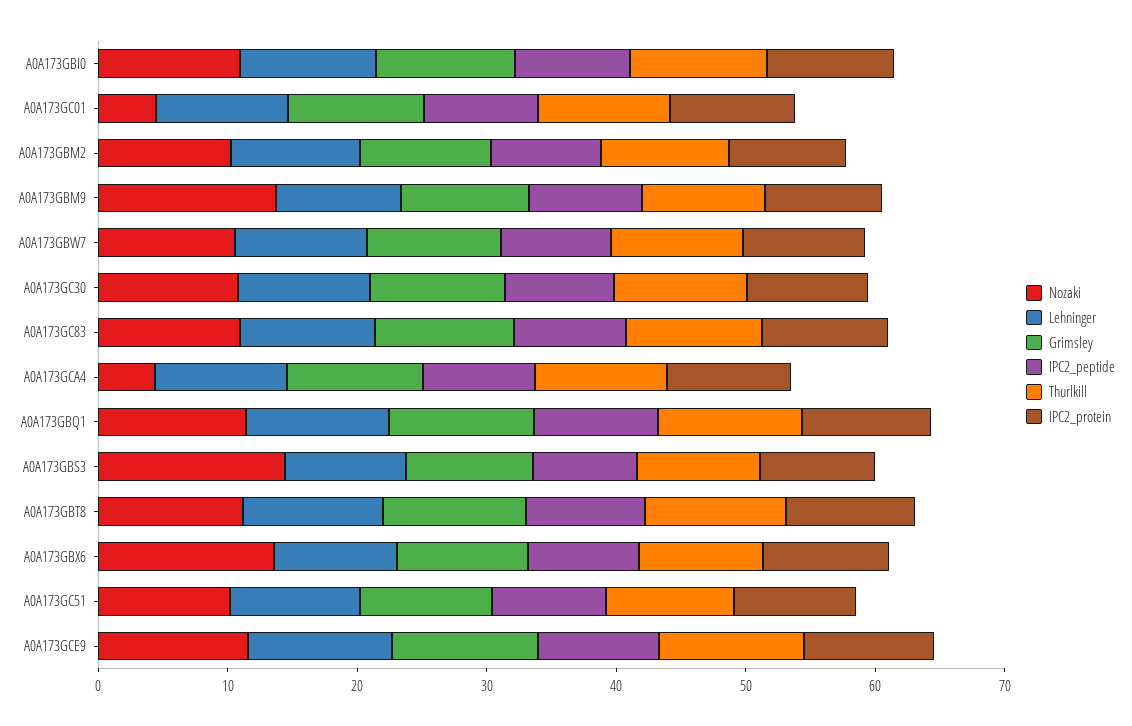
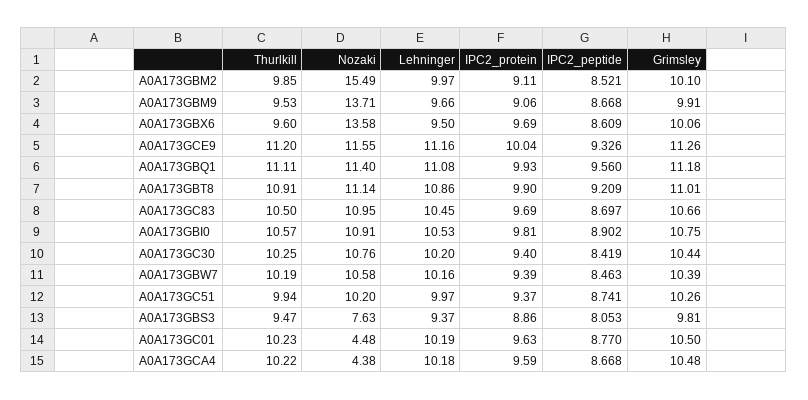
  {
    "Nozaki": {
      "A0A173GBI0": 10.91,
      "A0A173GC01": 4.48,
-     "A0A173GBM2": 10,
+     "A0A173GBM2": 15.49,
      "A0A173GBM9": 13.71,
      "A0A173GBW7": 10.58,
      "A0A173GC30": 10.76,
      "A0A173GC83": 10.95,
      "A0A173GCA4": 4.38,
      "A0A173GBQ1": 11.4,
-     "A0A173GBS3": 14,
+     "A0A173GBS3": 7.63,
      "A0A173GBT8": 11.14,
      "A0A173GBX6": 13.58,
      "A0A173GC51": 10.2,
      "A0A173GCE9": 11.55
    },
    "Lehninger": {
      "A0A173GBI0": 10.53,
      "A0A173GC01": 10.19,
      "A0A173GBM2": 9.97,
      "A0A173GBM9": 9.66,
      "A0A173GBW7": 10.16,
      "A0A173GC30": 10.2,
      "A0A173GC83": 10.45,
      "A0A173GCA4": 10.18,
      "A0A173GBQ1": 11.08,
      "A0A173GBS3": 9.37,
      "A0A173GBT8": 10.86,
      "A0A173GBX6": 9.5,
      "A0A173GC51": 9.97,
      "A0A173GCE9": 11.16
    },
    "Grimsley": {
      "A0A173GBI0": 10.75,
      "A0A173GC01": 10.5,
      "A0A173GBM2": 10.1,
      "A0A173GBM9": 9.91,
      "A0A173GBW7": 10.39,
      "A0A173GC30": 10.44,
      "A0A173GC83": 10.66,
      "A0A173GCA4": 10.48,
      "A0A173GBQ1": 11.18,
      "A0A173GBS3": 9.81,
      "A0A173GBT8": 11.01,
      "A0A173GBX6": 10.06,
      "A0A173GC51": 10.26,
      "A0A173GCE9": 11.26
    },
    "IPC2_peptide": {
      "A0A173GBI0": 8.902,
      "A0A173GC01": 8.77,
      "A0A173GBM2": 8.521,
      "A0A173GBM9": 8.668,
      "A0A173GBW7": 8.463,
      "A0A173GC30": 8.419,
      "A0A173GC83": 8.697,
      "A0A173GCA4": 8.668,
      "A0A173GBQ1": 9.56,
      "A0A173GBS3": 8.053,
      "A0A173GBT8": 9.209,
      "A0A173GBX6": 8.609,
      "A0A173GC51": 8.741,
      "A0A173GCE9": 9.326
    },
    "Thurlkill": {
      "A0A173GBI0": 10.57,
      "A0A173GC01": 10.23,
      "A0A173GBM2": 9.85,
      "A0A173GBM9": 9.53,
      "A0A173GBW7": 10.19,
      "A0A173GC30": 10.25,
      "A0A173GC83": 10.5,
      "A0A173GCA4": 10.22,
      "A0A173GBQ1": 11.11,
      "A0A173GBS3": 9.47,
      "A0A173GBT8": 10.91,
      "A0A173GBX6": 9.6,
      "A0A173GC51": 9.94,
      "A0A173GCE9": 11.2
    },
    "IPC2_protein": {
      "A0A173GBI0": 9.81,
      "A0A173GC01": 9.63,
      "A0A173GBM2": 9.11,
      "A0A173GBM9": 9.06,
      "A0A173GBW7": 9.39,
      "A0A173GC30": 9.4,
      "A0A173GC83": 9.69,
      "A0A173GCA4": 9.59,
      "A0A173GBQ1": 9.93,
      "A0A173GBS3": 8.86,
      "A0A173GBT8": 9.9,
      "A0A173GBX6": 9.69,
      "A0A173GC51": 9.37,
      "A0A173GCE9": 10.04
    }
  }

